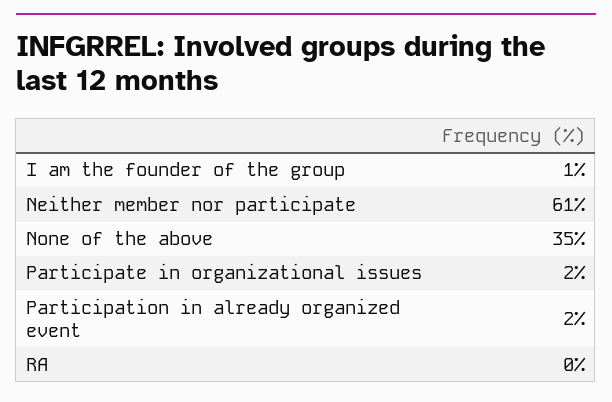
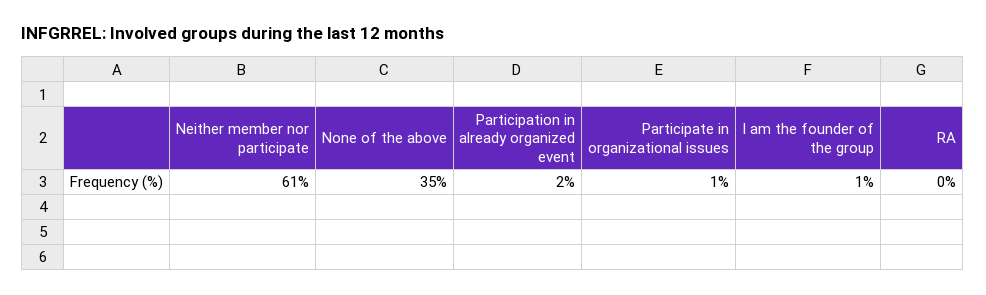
  {
    "I am the founder of the group": 1,
    "Neither member nor participate": 61,
    "None of the above": 35,
-   "Participate in organizational issues": 2,
+   "Participate in organizational issues": 1,
    "Participation in already organized event": 2,
    "RA": 0
  }

